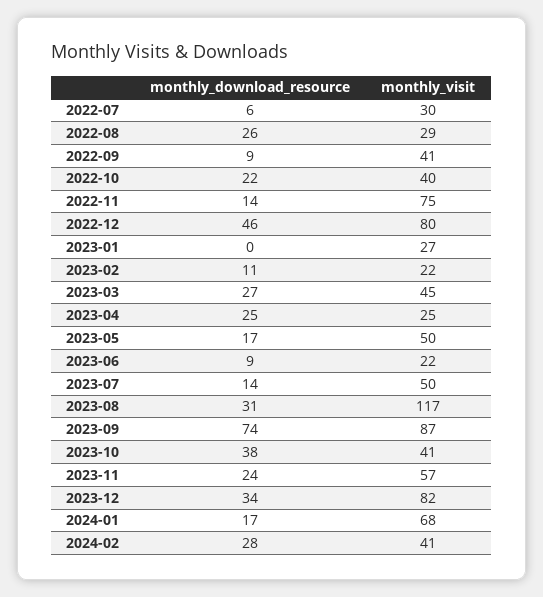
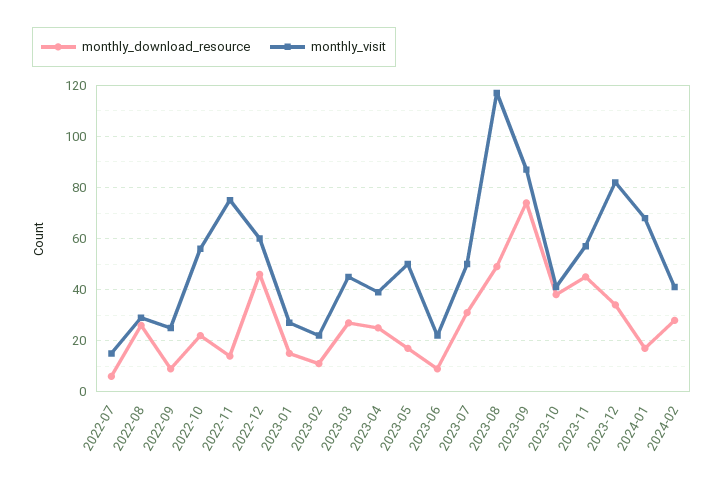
  {
    "monthly_download_resource": {
      "2022-07": 6,
      "2022-08": 26,
      "2022-09": 9,
      "2022-10": 22,
      "2022-11": 14,
      "2022-12": 46,
-     "2023-01": 0,
+     "2023-01": 15,
      "2023-02": 11,
      "2023-03": 27,
      "2023-04": 25,
      "2023-05": 17,
      "2023-06": 9,
-     "2023-07": 14,
+     "2023-07": 30,
-     "2023-08": 31,
+     "2023-08": 50,
      "2023-09": 74,
      "2023-10": 38,
-     "2023-11": 24,
+     "2023-11": 45,
      "2023-12": 34,
      "2024-01": 17,
      "2024-02": 28
    },
    "monthly_visit": {
-     "2022-07": 30,
+     "2022-07": 15,
      "2022-08": 29,
-     "2022-09": 41,
+     "2022-09": 25,
-     "2022-10": 40,
+     "2022-10": 55,
      "2022-11": 75,
-     "2022-12": 80,
+     "2022-12": 60,
      "2023-01": 27,
      "2023-02": 22,
      "2023-03": 45,
-     "2023-04": 25,
+     "2023-04": 40,
      "2023-05": 50,
      "2023-06": 22,
      "2023-07": 50,
      "2023-08": 117,
      "2023-09": 87,
      "2023-10": 41,
      "2023-11": 57,
      "2023-12": 82,
      "2024-01": 68,
      "2024-02": 41
    }
  }

